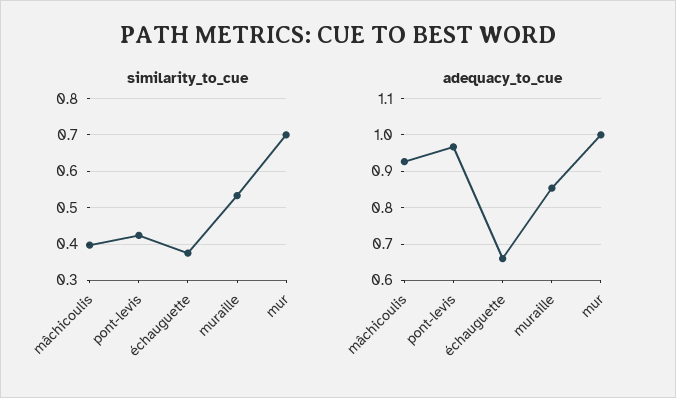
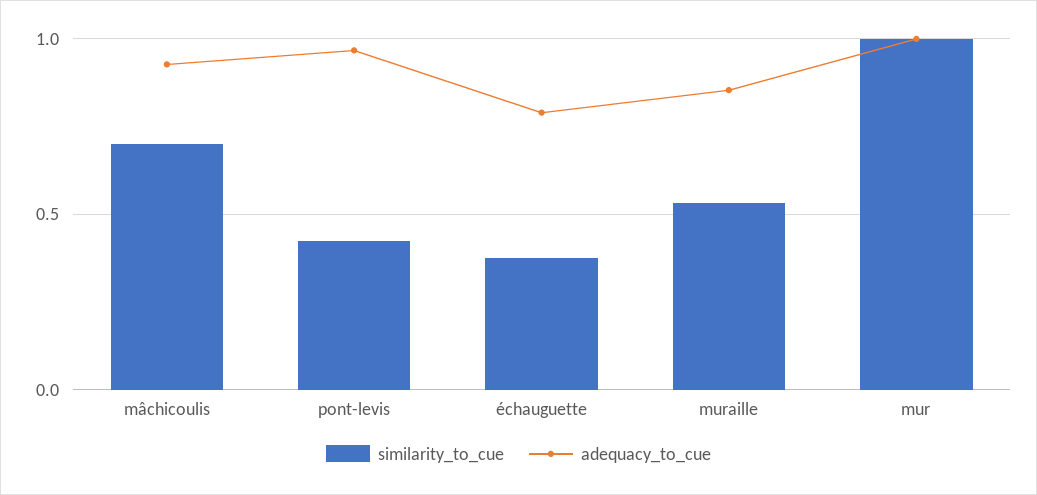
  {
    "similarity_to_cue": {
-     "mâchicoulis": 0.4,
+     "mâchicoulis": 0.7,
      "pont-levis": 0.42,
      "échauguette": 0.38,
      "muraille": 0.54,
-     "mur": 0.7
+     "mur": 1
    },
    "adequacy_to_cue": {
      "mâchicoulis": 0.92,
      "pont-levis": 0.96,
-     "échauguette": 0.66,
+     "échauguette": 0.8,
      "muraille": 0.86,
      "mur": 1
    }
  }

